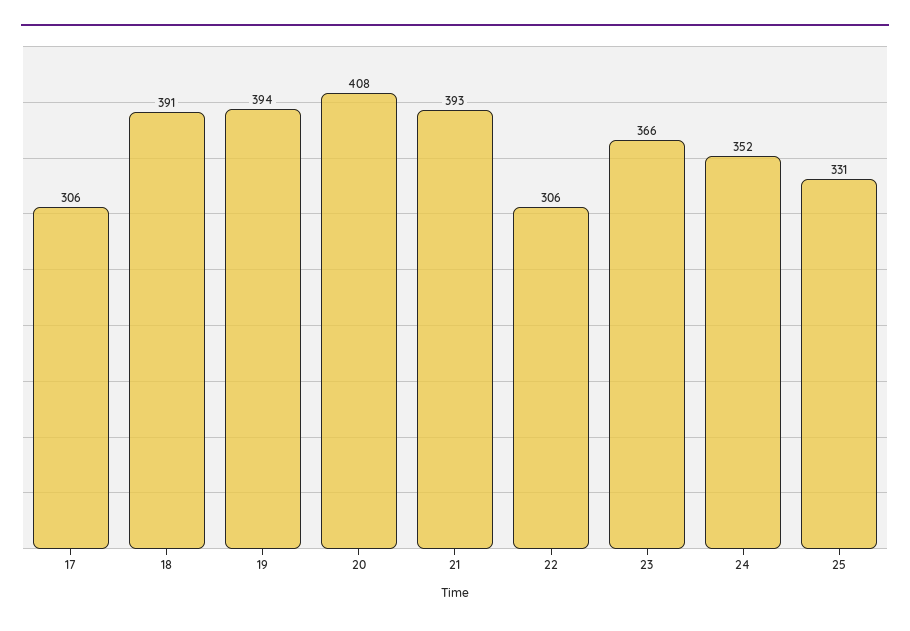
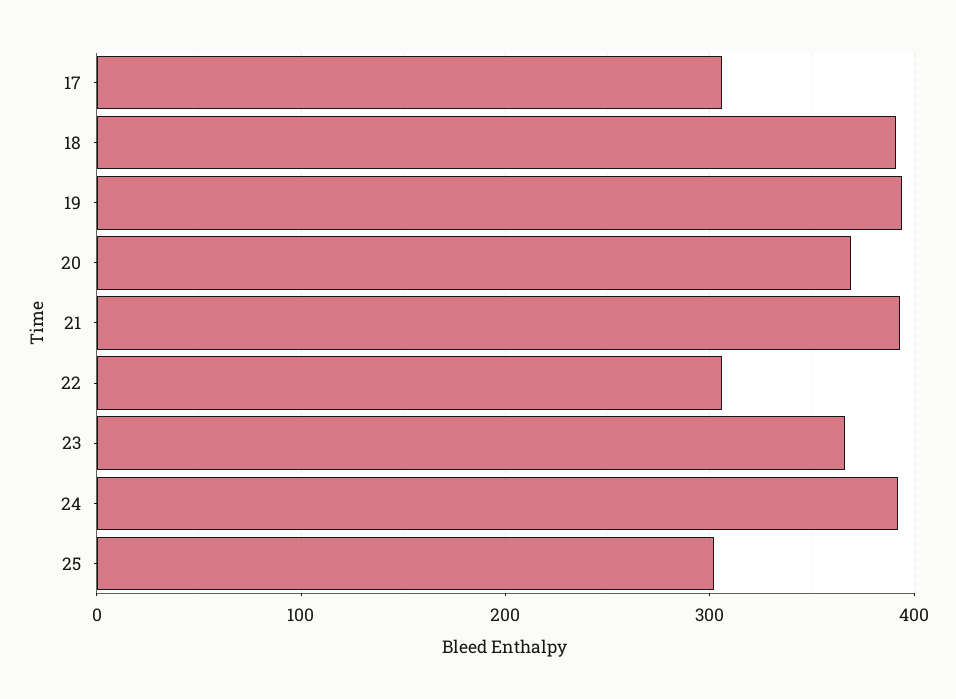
  {
    "17": 306,
    "18": 391,
    "19": 394,
-   "20": 408,
+   "20": 370,
    "21": 393,
    "22": 306,
    "23": 366,
-   "24": 352,
+   "24": 390,
-   "25": 331
+   "25": 300
  }

